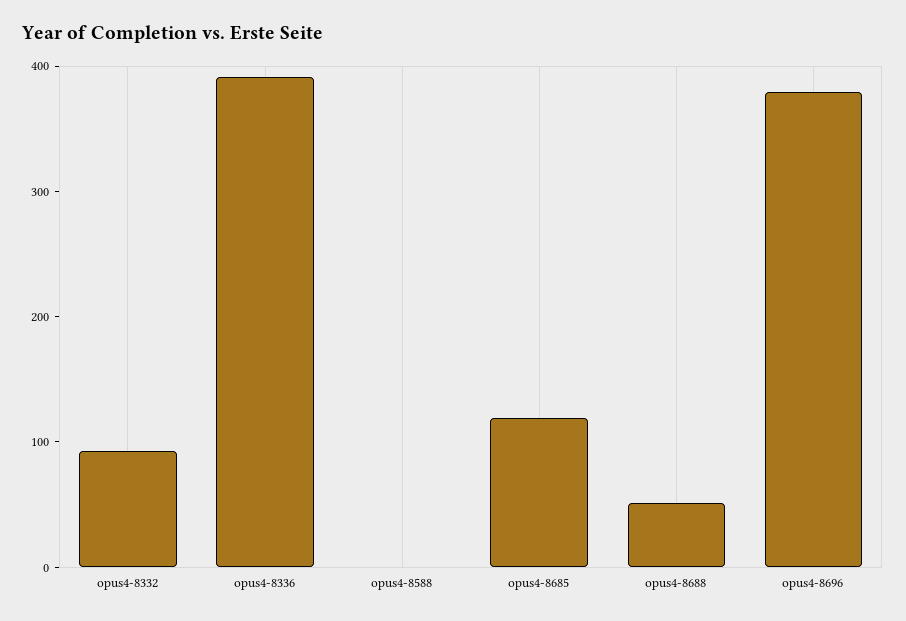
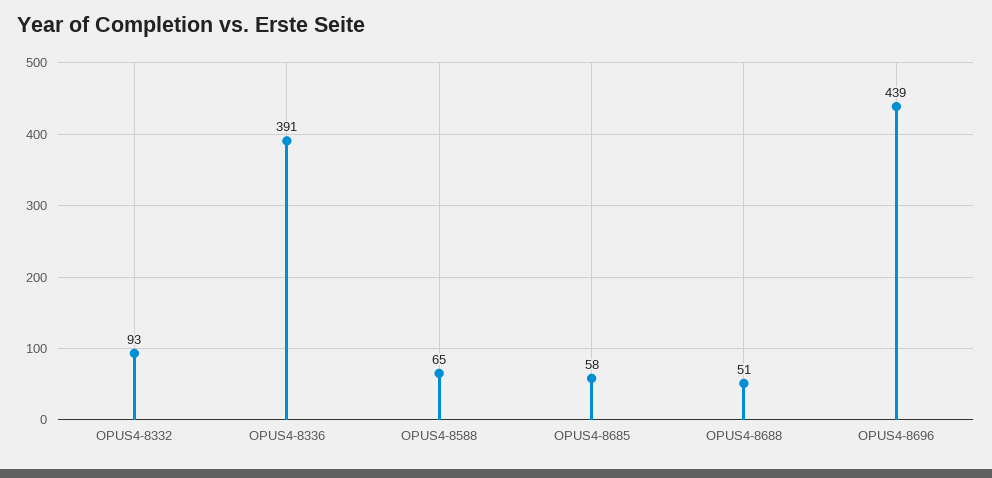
  {
    "opus4-8332": 93,
    "opus4-8336": 391,
-   "opus4-8588": 0,
+   "opus4-8588": 65,
-   "opus4-8685": 120,
+   "opus4-8685": 58,
    "opus4-8688": 51,
-   "opus4-8696": 380
+   "opus4-8696": 439
  }

